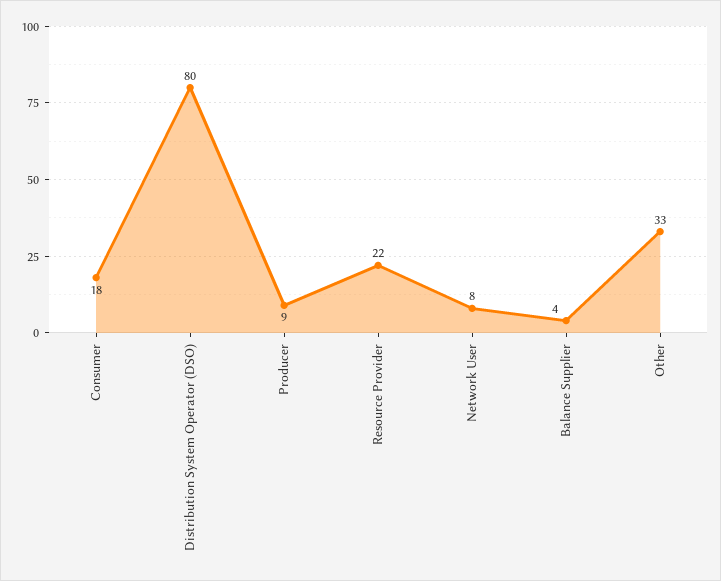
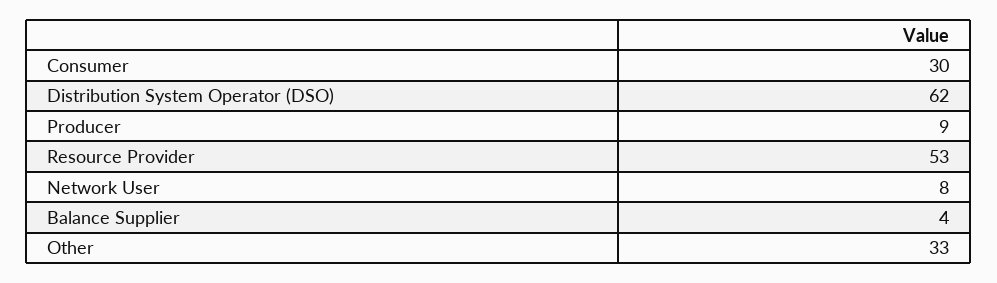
  {
-   "Consumer": 18,
+   "Consumer": 30,
-   "Distribution System Operator (DSO)": 80,
+   "Distribution System Operator (DSO)": 62,
    "Producer": 9,
-   "Resource Provider": 22,
+   "Resource Provider": 53,
    "Network User": 8,
    "Balance Supplier": 4,
    "Other": 33
  }

